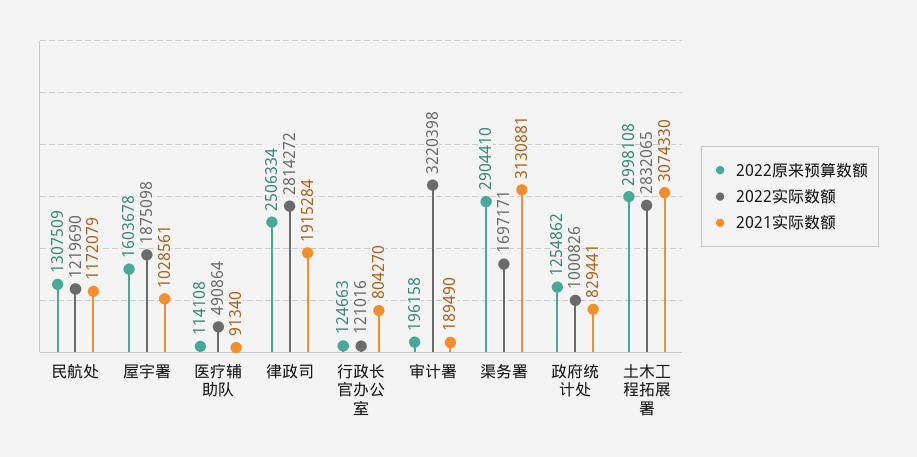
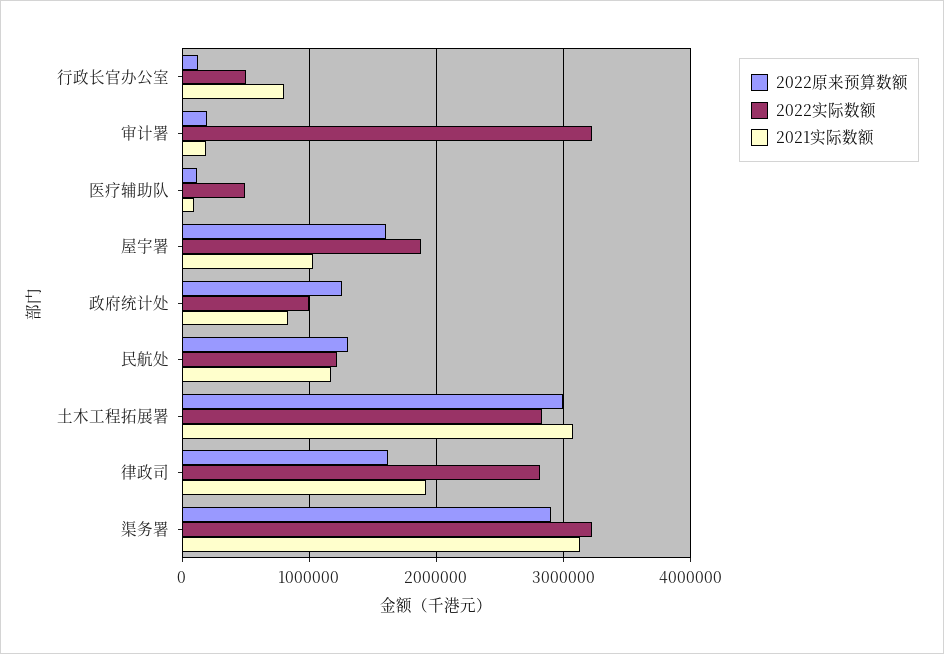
  {
    "2022原来预算数额": {
      "民航处": 1307509,
      "屋宇署": 1603678,
      "医疗辅助队": 114108,
-     "律政司": 2506334,
+     "律政司": 1600000,
      "行政长官办公室": 124663,
      "审计署": 196158,
      "渠务署": 2904410,
      "政府统计处": 1254862,
      "土木工程拓展署": 2998108
    },
    "2022实际数额": {
      "民航处": 1219690,
      "屋宇署": 1875098,
      "医疗辅助队": 490864,
      "律政司": 2814272,
-     "行政长官办公室": 121016,
+     "行政长官办公室": 500000,
      "审计署": 3220398,
-     "渠务署": 1697171,
+     "渠务署": 3200000,
      "政府统计处": 1000826,
      "土木工程拓展署": 2832065
    },
    "2021实际数额": {
      "民航处": 1172079,
      "屋宇署": 1028561,
      "医疗辅助队": 91340,
      "律政司": 1915284,
      "行政长官办公室": 804270,
      "审计署": 189490,
      "渠务署": 3130881,
      "政府统计处": 829441,
      "土木工程拓展署": 3074330
    }
  }

